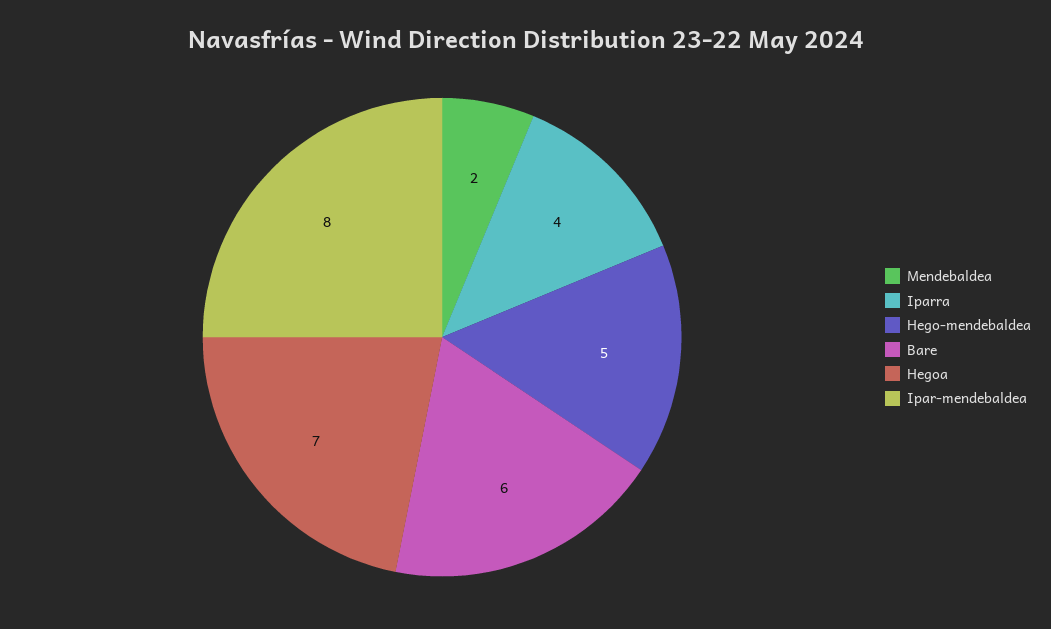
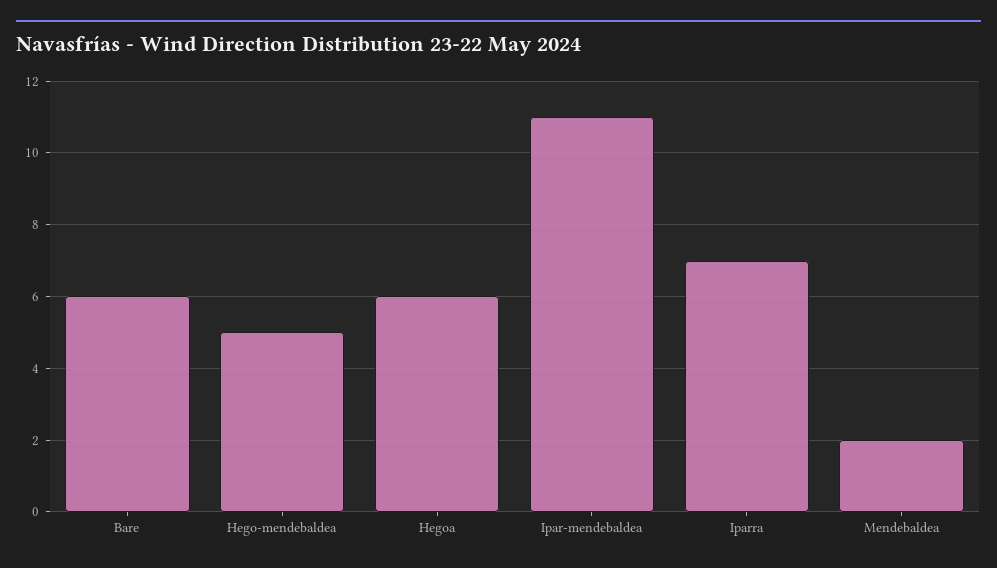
  {
    "Mendebaldea": 2,
-   "Iparra": 4,
+   "Iparra": 7,
    "Hego-mendebaldea": 5,
    "Bare": 6,
-   "Hegoa": 7,
+   "Hegoa": 6,
-   "Ipar-mendebaldea": 8
+   "Ipar-mendebaldea": 11
  }

